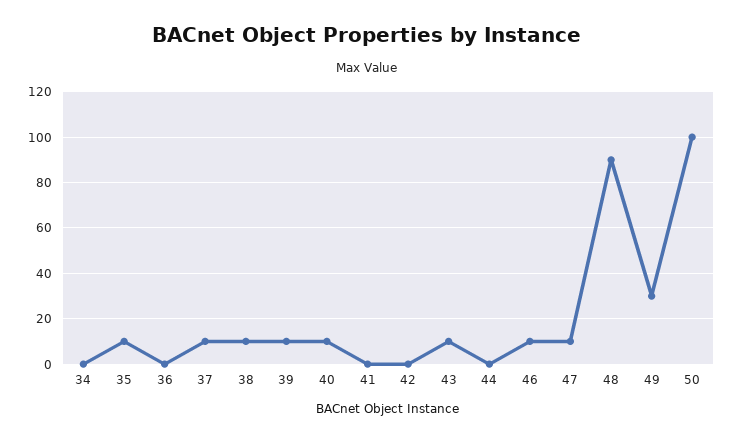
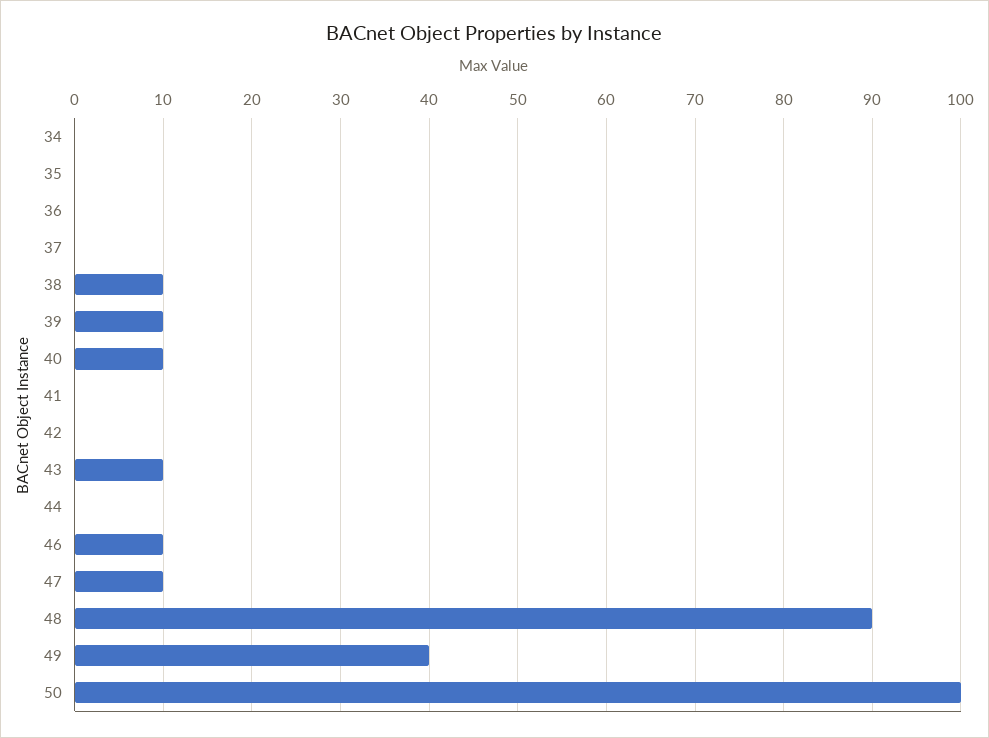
  {
    "34": 0,
-   "35": 10,
+   "35": 0,
    "36": 0,
-   "37": 10,
+   "37": 0,
    "38": 10,
    "39": 10,
    "40": 10,
    "41": 0,
    "42": 0,
    "43": 10,
    "44": 0,
    "46": 10,
    "47": 10,
    "48": 90,
-   "49": 30,
+   "49": 40,
    "50": 100
  }

